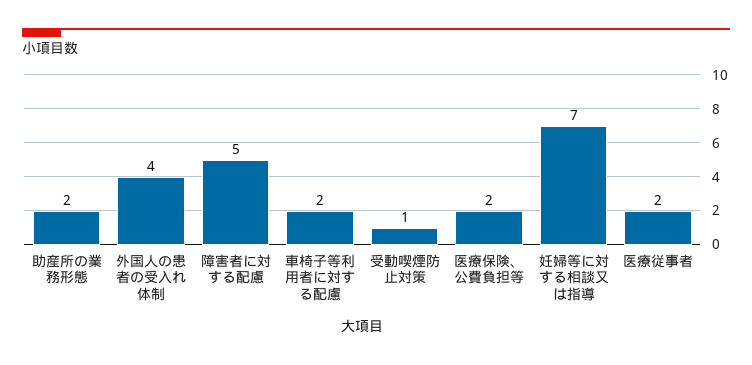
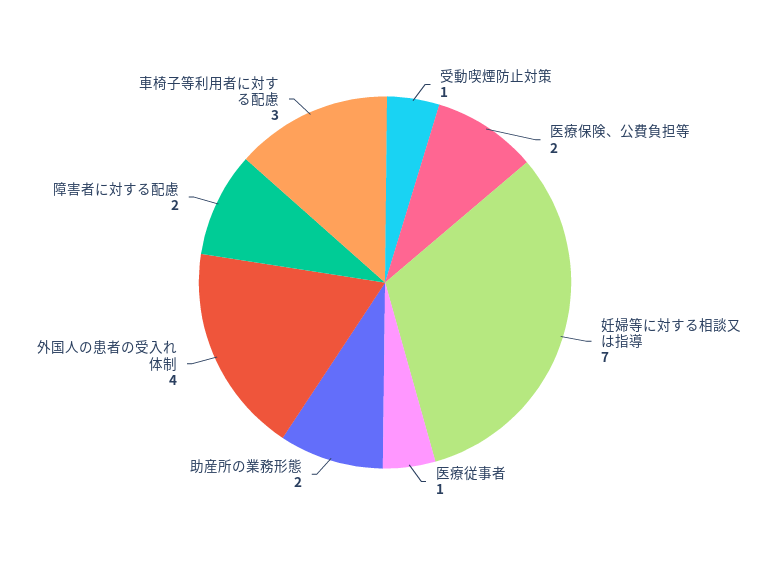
  {
    "助産所の業務形態": 2,
    "外国人の患者の受入れ体制": 4,
-   "障害者に対する配慮": 5,
+   "障害者に対する配慮": 2,
-   "車椅子等利用者に対する配慮": 2,
+   "車椅子等利用者に対する配慮": 3,
    "受動喫煙防止対策": 1,
    "医療保険、公費負担等": 2,
    "妊婦等に対する相談又は指導": 7,
-   "医療従事者": 2
+   "医療従事者": 1
  }

